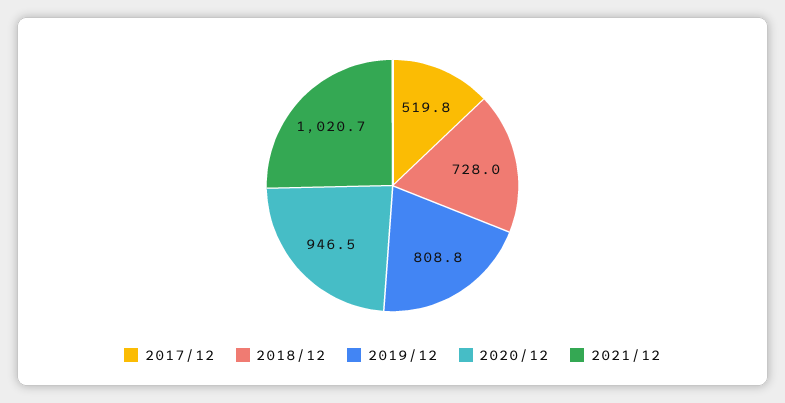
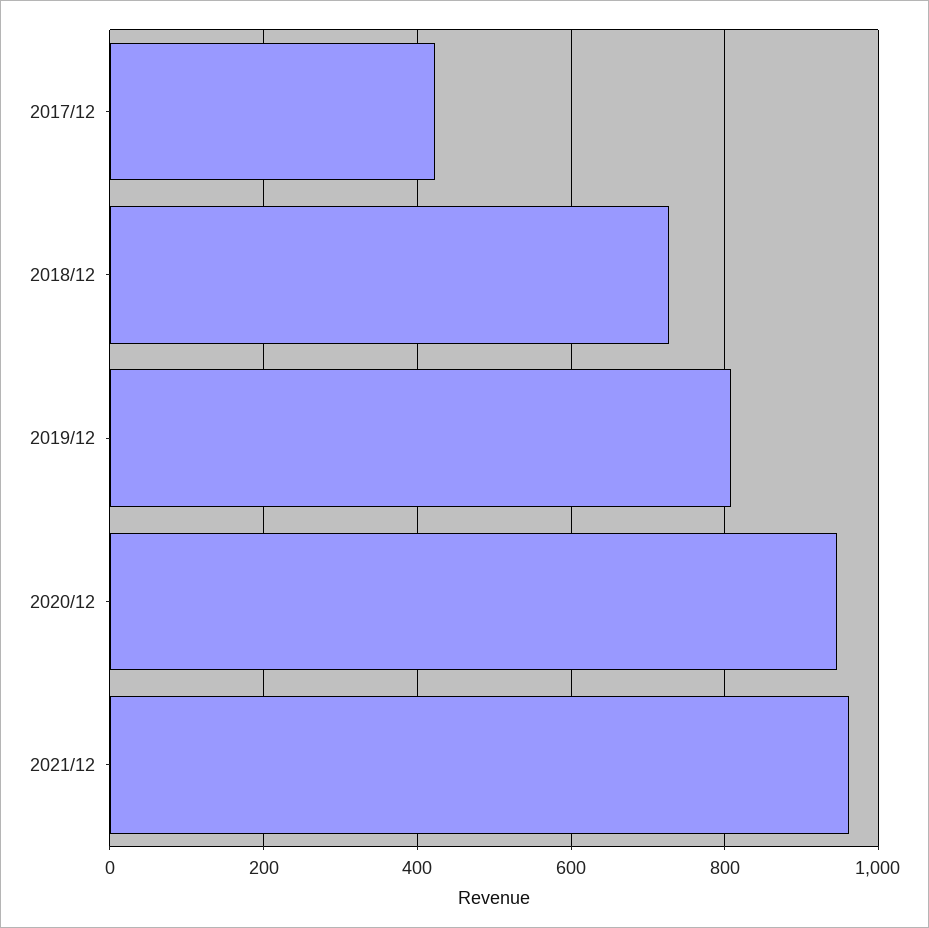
  {
-   "2017/12": 519.8,
+   "2017/12": 420,
    "2018/12": 728,
    "2019/12": 808.8,
    "2020/12": 946.5,
-   "2021/12": 1020.7
+   "2021/12": 960
  }

